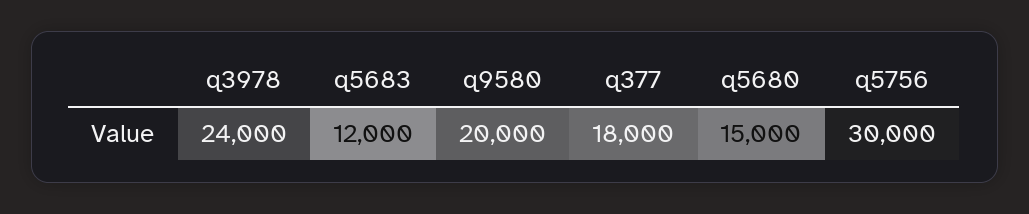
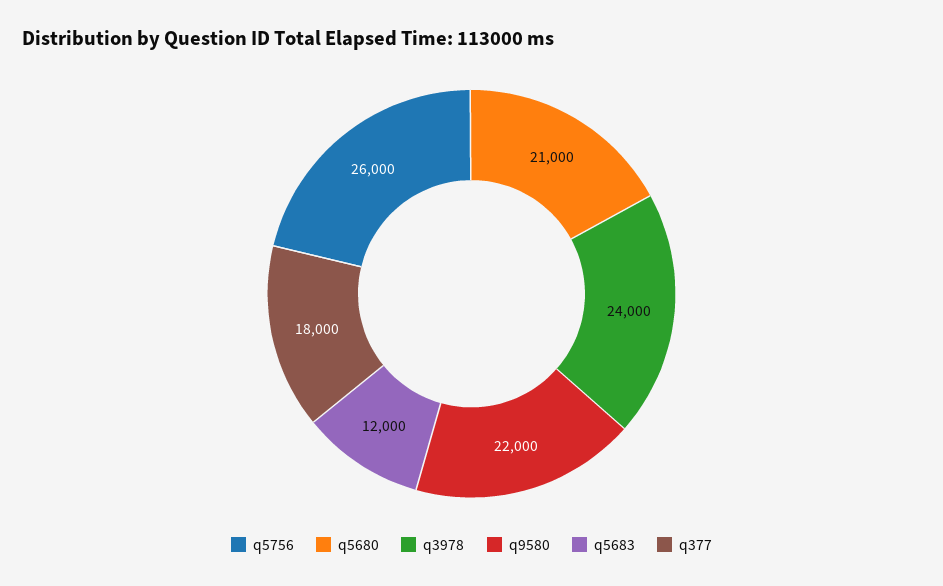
  {
    "q3978": 24000,
    "q5683": 12000,
-   "q9580": 20000,
+   "q9580": 22000,
    "q377": 18000,
-   "q5680": 15000,
+   "q5680": 21000,
-   "q5756": 30000
+   "q5756": 26000
  }

